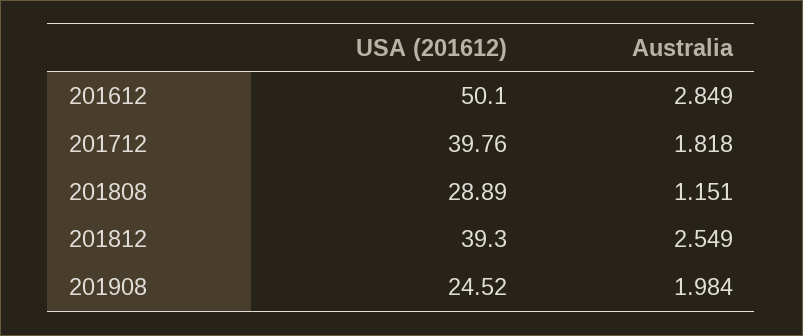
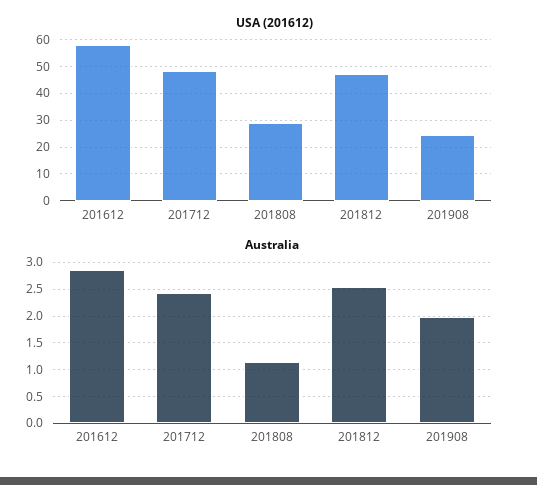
  {
    "USA (201612)": {
-     "201612": 50.1,
+     "201612": 57.5,
-     "201712": 39.76,
+     "201712": 47.5,
      "201808": 28.89,
-     "201812": 39.3,
+     "201812": 47.5,
      "201908": 24.52
    },
    "Australia": {
      "201612": 2.849,
-     "201712": 1.818,
+     "201712": 2.5,
      "201808": 1.151,
      "201812": 2.549,
      "201908": 1.984
    }
  }

